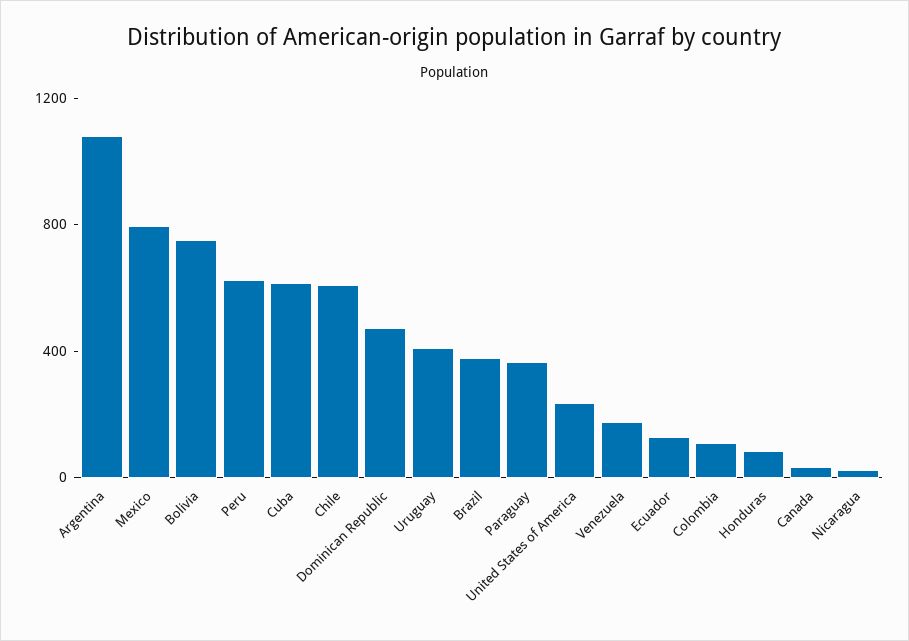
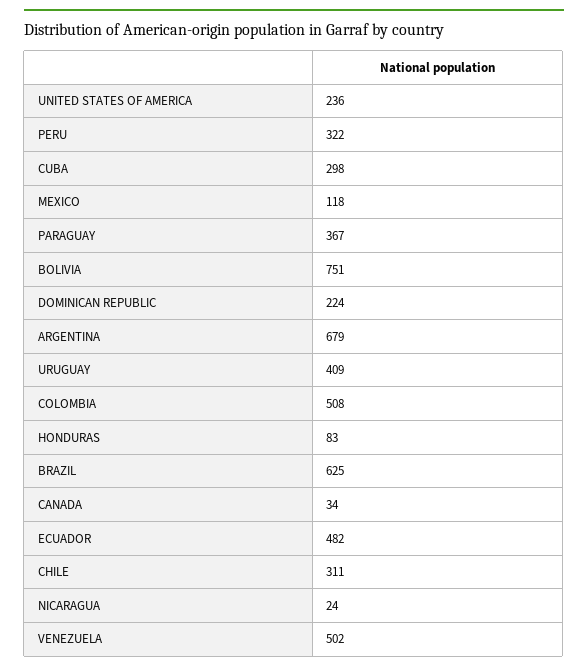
  {
-   "Argentina": 1100,
+   "Argentina": 679,
-   "Mexico": 800,
+   "Mexico": 118,
    "Bolivia": 751,
-   "Peru": 600,
+   "Peru": 322,
-   "Cuba": 600,
+   "Cuba": 298,
-   "Chile": 600,
+   "Chile": 311,
-   "Dominican Republic": 500,
+   "Dominican Republic": 224,
    "Uruguay": 409,
-   "Brazil": 400,
+   "Brazil": 625,
    "Paraguay": 367,
    "United States of America": 236,
-   "Venezuela": 200,
+   "Venezuela": 502,
-   "Ecuador": 100,
+   "Ecuador": 482,
-   "Colombia": 100,
+   "Colombia": 508,
    "Honduras": 83,
    "Canada": 34,
    "Nicaragua": 24
  }

